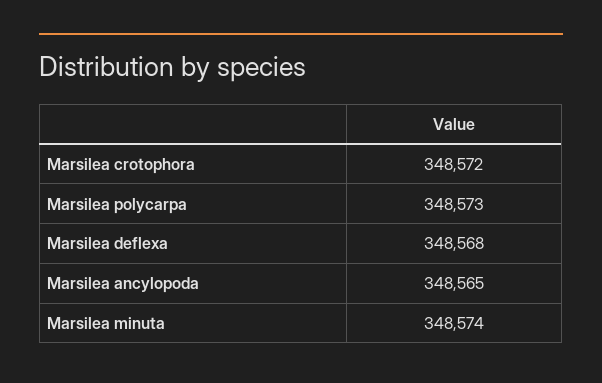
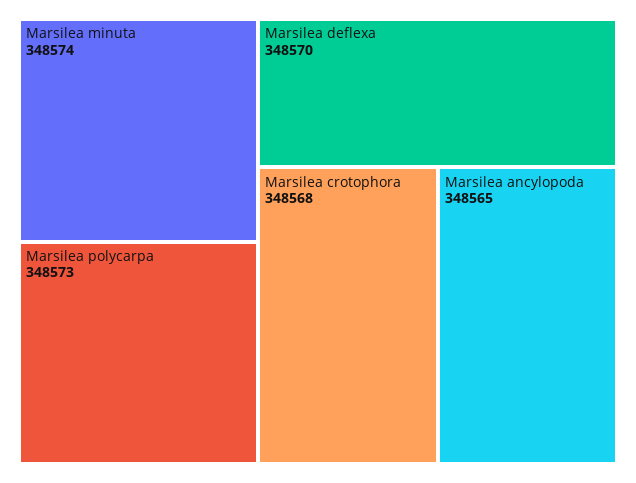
  {
-   "Marsilea crotophora": 348572,
+   "Marsilea crotophora": 348568,
    "Marsilea polycarpa": 348573,
-   "Marsilea deflexa": 348568,
+   "Marsilea deflexa": 348570,
    "Marsilea ancylopoda": 348565,
    "Marsilea minuta": 348574
  }

